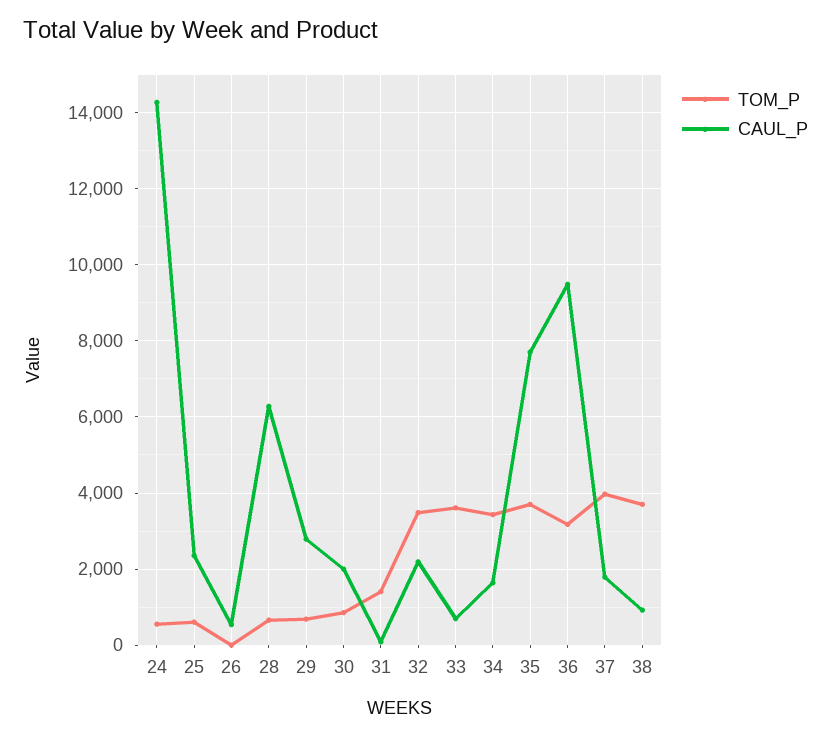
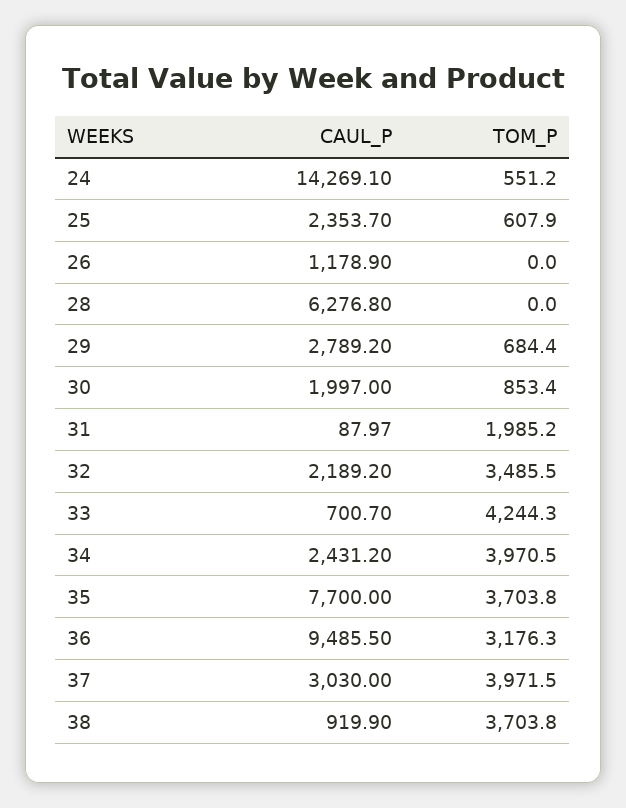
  {
    "TOM_P": {
      "24": 551.2,
      "25": 607.9,
      "26": 0,
-     "28": 600,
+     "28": 0,
      "29": 684.4,
      "30": 853.4,
-     "31": 1400,
+     "31": 1985.2,
      "32": 3485.5,
-     "33": 3600,
+     "33": 4244.3,
-     "34": 3400,
+     "34": 3970.5,
      "35": 3703.8,
      "36": 3176.3,
      "37": 3971.5,
      "38": 3703.8
    },
    "CAUL_P": {
      "24": 14269.1,
      "25": 2353.7,
-     "26": 600,
+     "26": 1178.9,
      "28": 6276.8,
      "29": 2789.2,
      "30": 1997,
      "31": 87.97,
      "32": 2189.2,
      "33": 700.7,
-     "34": 1600,
+     "34": 2431.2,
      "35": 7700,
      "36": 9485.5,
-     "37": 1800,
+     "37": 3030,
      "38": 919.9
    }
  }

